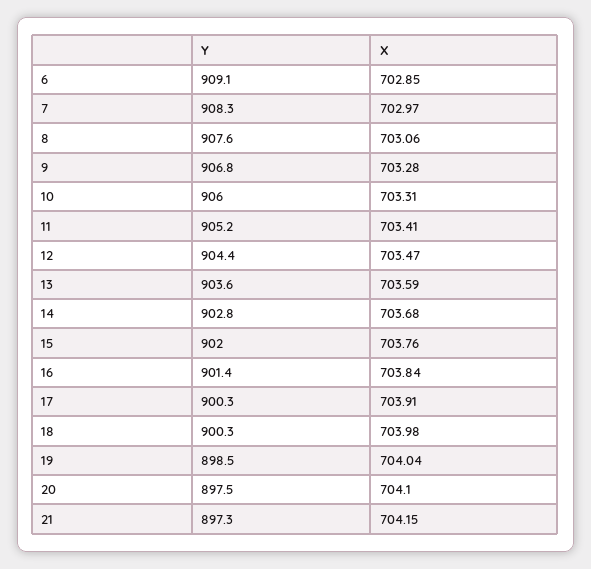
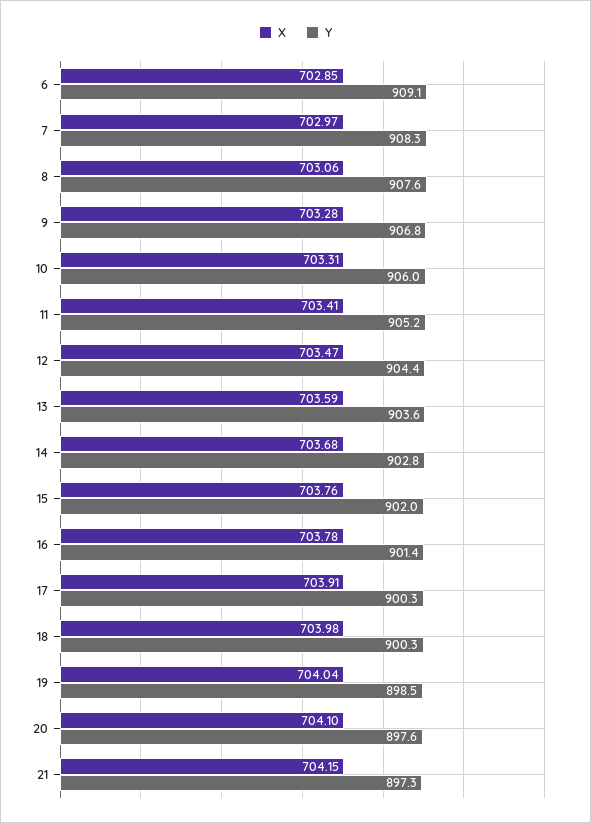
  {
    "Y": {
      "6": 909.1,
      "7": 908.3,
      "8": 907.6,
      "9": 906.8,
      "10": 906,
      "11": 905.2,
      "12": 904.4,
      "13": 903.6,
      "14": 902.8,
      "15": 902,
      "16": 901.4,
      "17": 900.3,
      "18": 900.3,
      "19": 898.5,
-     "20": 897.5,
+     "20": 897.6,
      "21": 897.3
    },
    "X": {
      "6": 702.85,
      "7": 702.97,
      "8": 703.06,
      "9": 703.28,
      "10": 703.31,
      "11": 703.41,
      "12": 703.47,
      "13": 703.59,
      "14": 703.68,
      "15": 703.76,
-     "16": 703.84,
+     "16": 703.78,
      "17": 703.91,
      "18": 703.98,
      "19": 704.04,
      "20": 704.1,
      "21": 704.15
    }
  }

